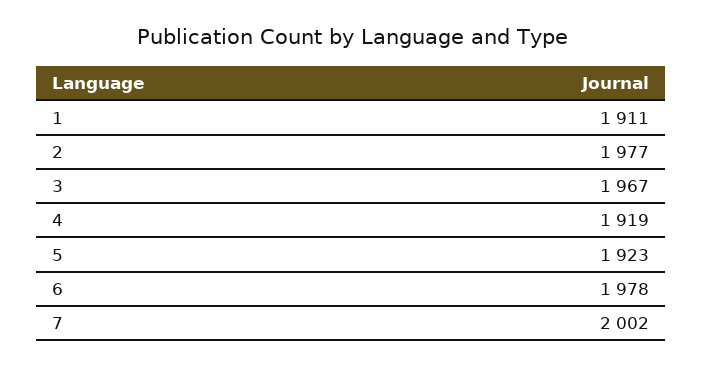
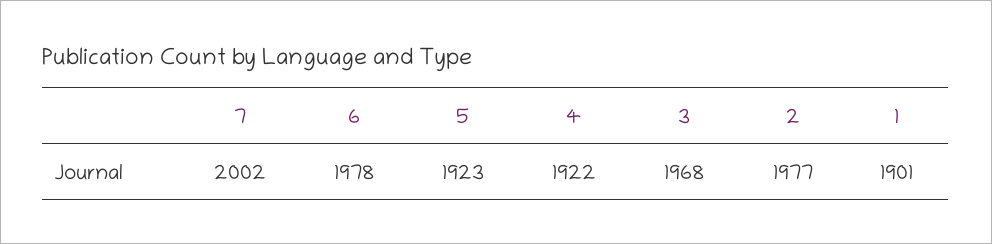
  {
-   "1": 1911,
+   "1": 1901,
    "2": 1977,
-   "3": 1967,
+   "3": 1968,
-   "4": 1919,
+   "4": 1922,
    "5": 1923,
    "6": 1978,
    "7": 2002
  }

